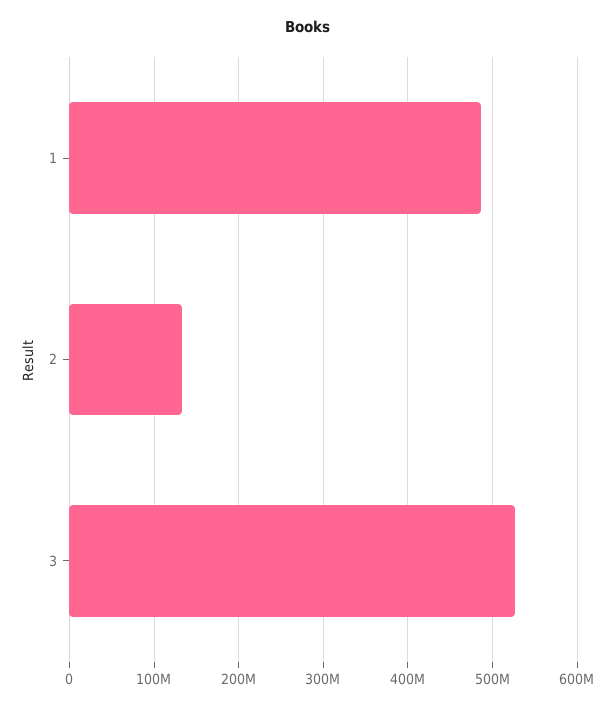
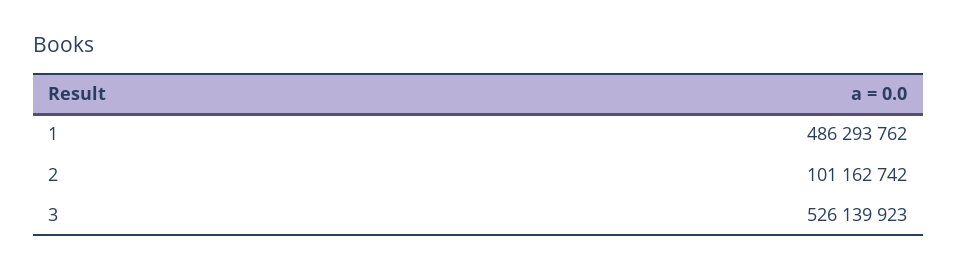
  {
    "1": 486293762,
-   "2": 130000000,
+   "2": 101162742,
    "3": 526139923
  }

